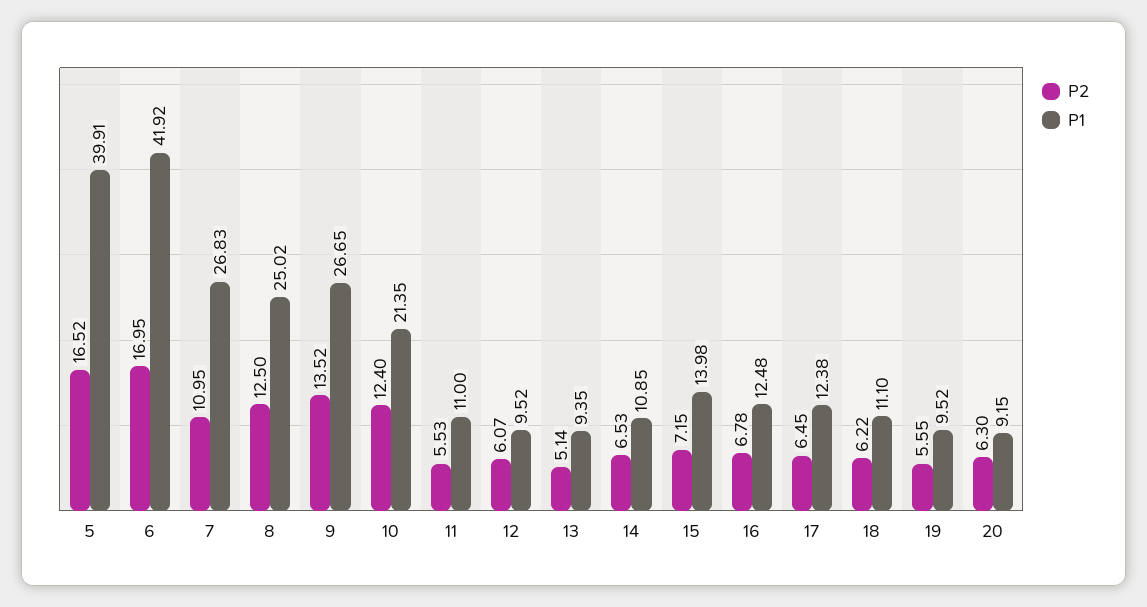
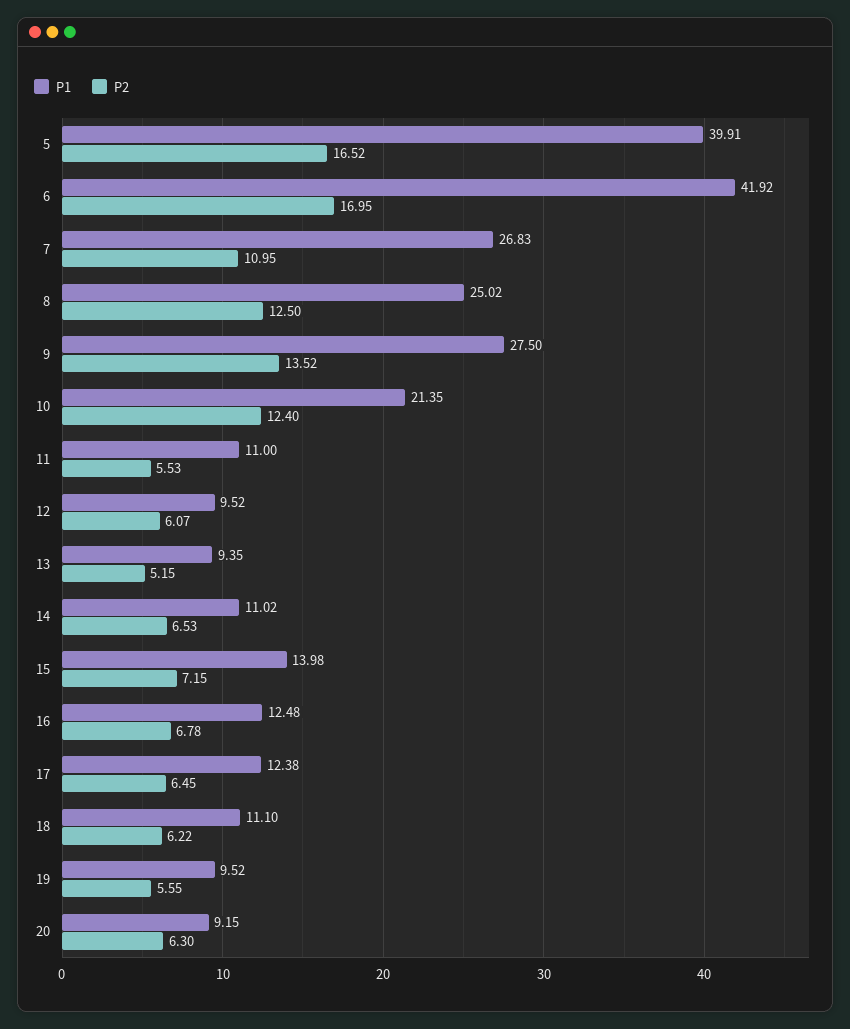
  {
    "P2": {
      "5": 16.52,
      "6": 16.95,
      "7": 10.95,
      "8": 12.5,
      "9": 13.52,
      "10": 12.4,
      "11": 5.53,
      "12": 6.07,
-     "13": 5.14,
+     "13": 5.15,
      "14": 6.53,
      "15": 7.15,
      "16": 6.78,
      "17": 6.45,
      "18": 6.22,
      "19": 5.55,
      "20": 6.3
    },
    "P1": {
      "5": 39.91,
      "6": 41.92,
      "7": 26.83,
      "8": 25.02,
-     "9": 26.65,
+     "9": 27.5,
      "10": 21.35,
      "11": 11,
      "12": 9.52,
      "13": 9.35,
-     "14": 10.85,
+     "14": 11.02,
      "15": 13.98,
      "16": 12.48,
      "17": 12.38,
      "18": 11.1,
      "19": 9.52,
      "20": 9.15
    }
  }

